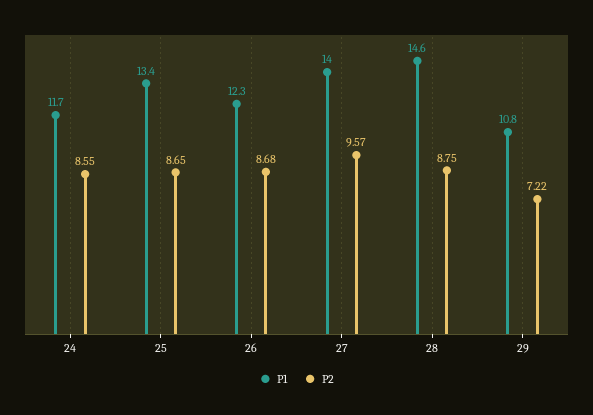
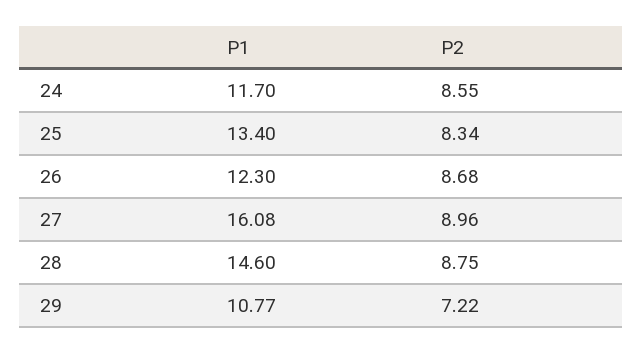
  {
    "P1": {
      "24": 11.7,
      "25": 13.4,
      "26": 12.3,
-     "27": 14,
+     "27": 16.08,
      "28": 14.6,
      "29": 10.77
    },
    "P2": {
      "24": 8.55,
-     "25": 8.65,
+     "25": 8.34,
      "26": 8.68,
-     "27": 9.57,
+     "27": 8.96,
      "28": 8.75,
      "29": 7.22
    }
  }

